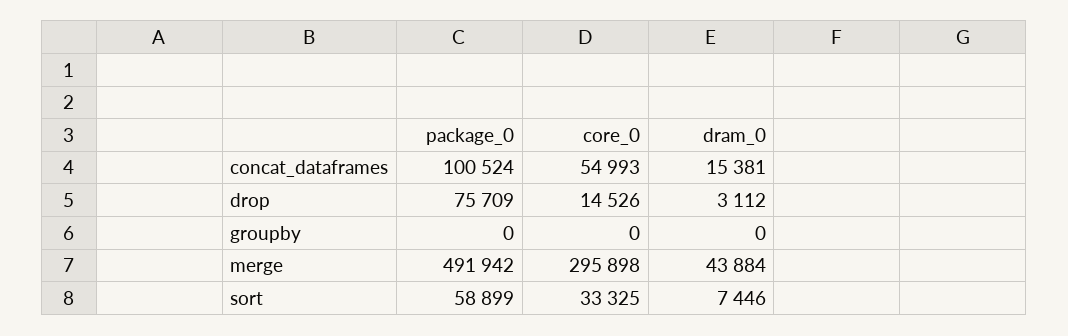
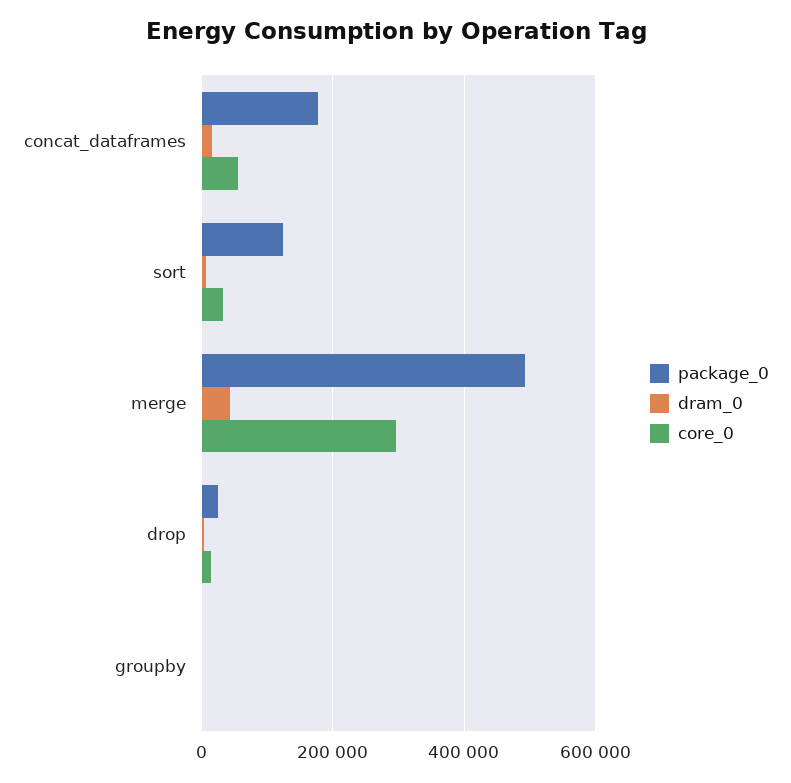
  {
    "package_0": {
-     "concat_dataframes": 100524,
+     "concat_dataframes": 180000,
-     "drop": 75709,
+     "drop": 20000,
      "groupby": 0,
      "merge": 491942,
-     "sort": 58899
+     "sort": 120000
    },
    "core_0": {
      "concat_dataframes": 54993,
      "drop": 14526,
      "groupby": 0,
      "merge": 295898,
      "sort": 33325
    },
    "dram_0": {
      "concat_dataframes": 15381,
      "drop": 3112,
      "groupby": 0,
      "merge": 43884,
      "sort": 7446
    }
  }

